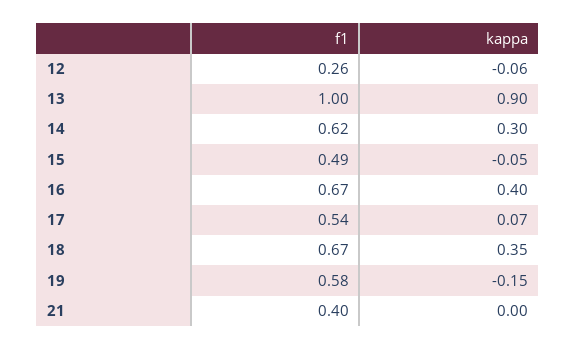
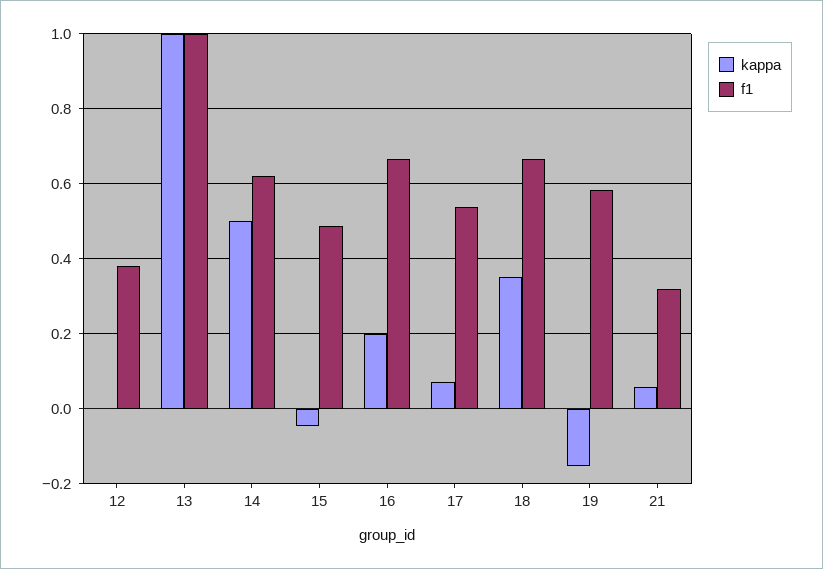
  {
    "f1": {
-     "12": 0.26,
+     "12": 0.38,
      "13": 1,
      "14": 0.62,
      "15": 0.49,
      "16": 0.67,
      "17": 0.54,
      "18": 0.67,
      "19": 0.58,
-     "21": 0.4
+     "21": 0.32
    },
    "kappa": {
-     "12": -0.06,
+     "12": 0,
-     "13": 0.9,
+     "13": 1,
-     "14": 0.3,
+     "14": 0.5,
      "15": -0.05,
-     "16": 0.4,
+     "16": 0.2,
      "17": 0.07,
      "18": 0.35,
      "19": -0.15,
-     "21": 0
+     "21": 0.06
    }
  }

